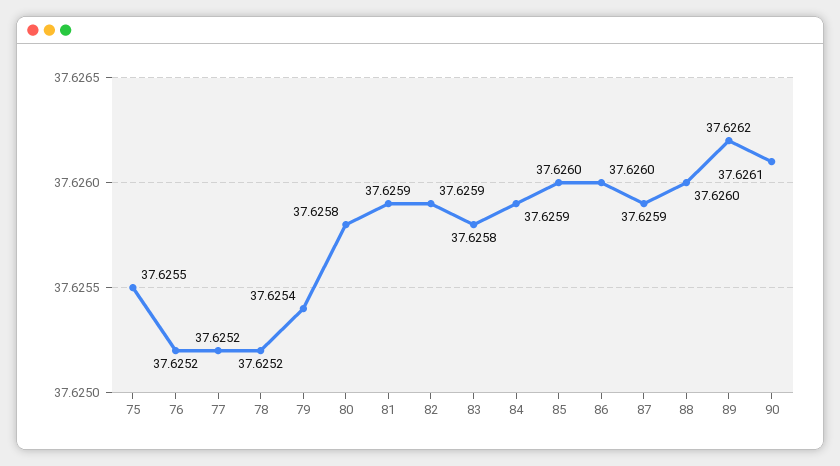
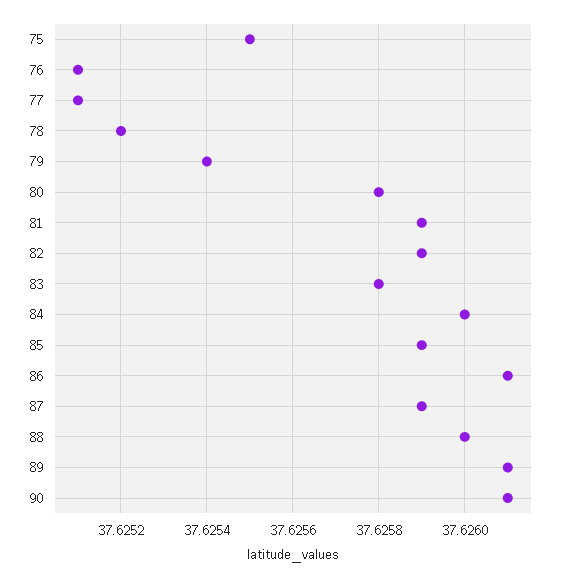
  {
    "75": 37.6255,
-   "76": 37.6252,
+   "76": 37.6251,
-   "77": 37.6252,
+   "77": 37.6251,
    "78": 37.6252,
    "79": 37.6254,
    "80": 37.6258,
    "81": 37.6259,
    "82": 37.6259,
    "83": 37.6258,
-   "84": 37.6259,
+   "84": 37.626,
-   "85": 37.626,
+   "85": 37.6259,
-   "86": 37.626,
+   "86": 37.6261,
    "87": 37.6259,
    "88": 37.626,
-   "89": 37.6262,
+   "89": 37.6261,
    "90": 37.6261
  }

